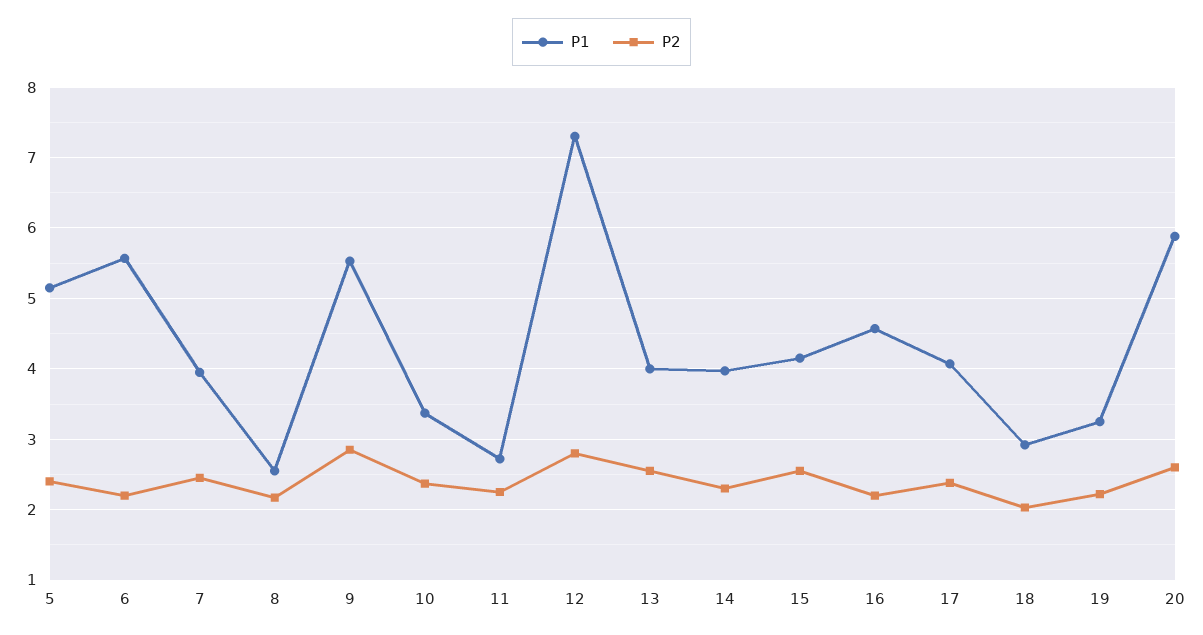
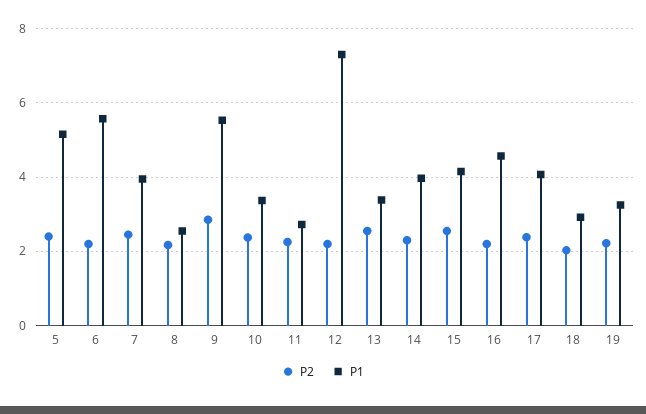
  {
    "P1": {
      "5": 5.2,
      "6": 5.6,
      "7": 4,
      "8": 2.6,
      "9": 5.5,
      "10": 3.4,
      "11": 2.7,
      "12": 7.3,
-     "13": 4,
+     "13": 3.4,
      "14": 4,
      "15": 4.2,
      "16": 4.6,
      "17": 4.1,
      "18": 2.9,
-     "19": 3.3,
+     "19": 3.3
-     "20": 5.9
    },
    "P2": {
      "5": 2.4,
      "6": 2.2,
      "7": 2.5,
      "8": 2.2,
      "9": 2.9,
      "10": 2.4,
      "11": 2.3,
-     "12": 2.8,
+     "12": 2.2,
      "13": 2.6,
      "14": 2.3,
      "15": 2.6,
      "16": 2.2,
      "17": 2.4,
      "18": 2,
-     "19": 2.2,
+     "19": 2.2
-     "20": 2.6
    }
  }

